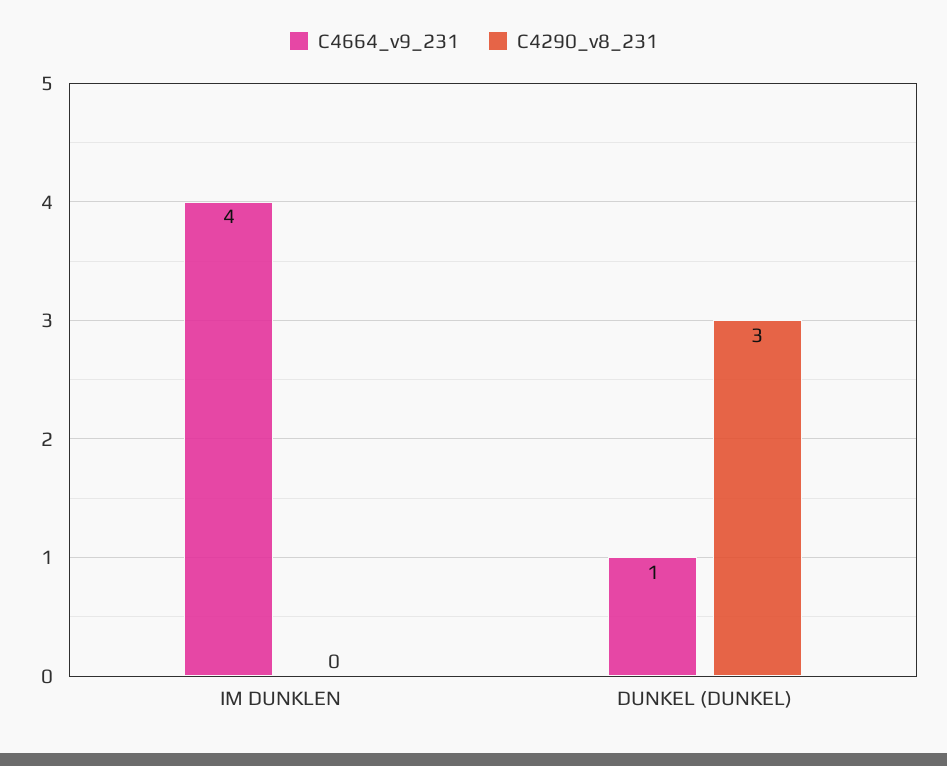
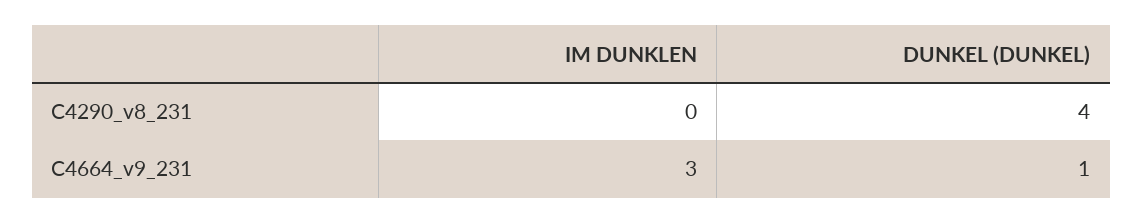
  {
    "C4664_v9_231": {
-     "IM DUNKLEN": 4,
+     "IM DUNKLEN": 3,
      "DUNKEL (DUNKEL)": 1
    },
    "C4290_v8_231": {
      "IM DUNKLEN": 0,
-     "DUNKEL (DUNKEL)": 3
+     "DUNKEL (DUNKEL)": 4
    }
  }

